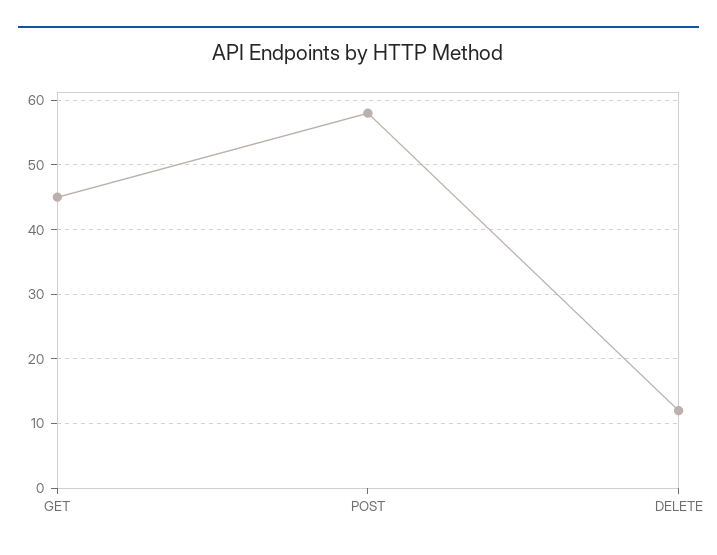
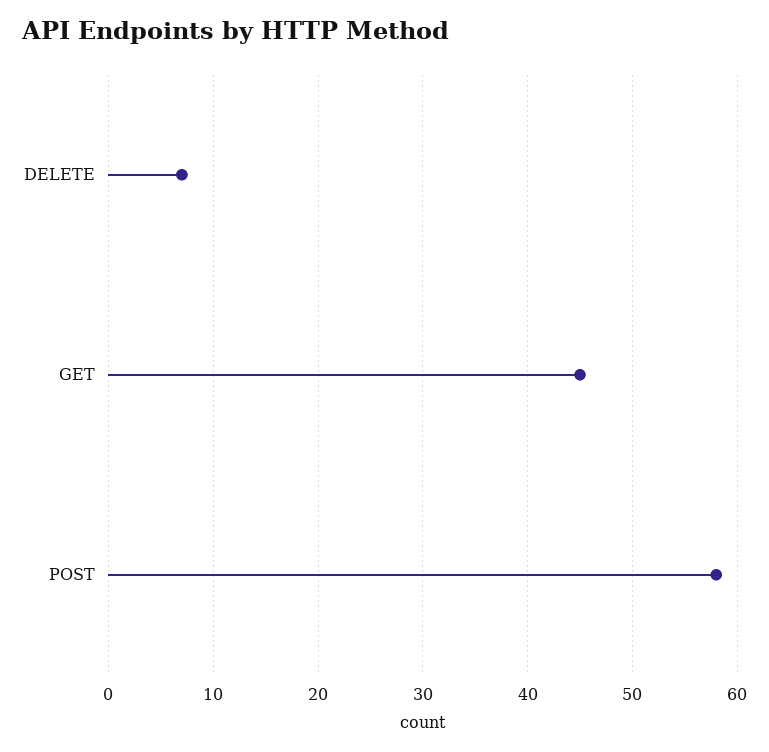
  {
    "GET": 45,
    "POST": 58,
-   "DELETE": 12
+   "DELETE": 7
  }

